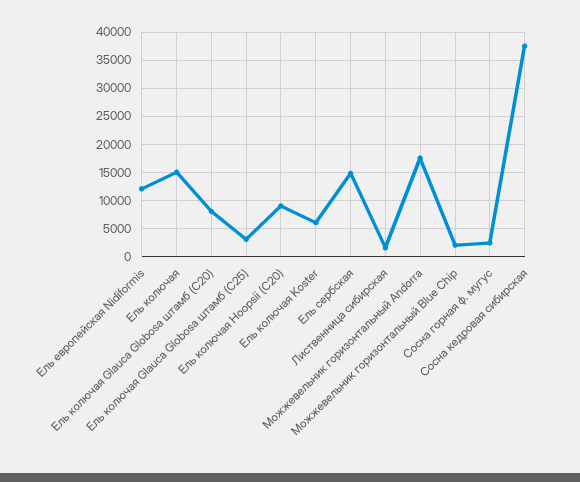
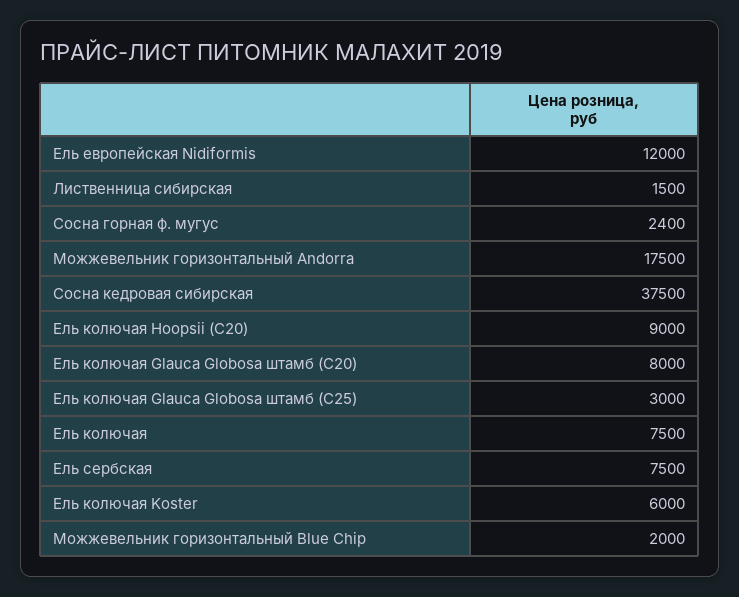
  {
    "Ель европейская Nidiformis": 12000,
-   "Ель колючая": 15000,
+   "Ель колючая": 7500,
    "Ель колючая Glauca Globosa штамб (С20)": 8000,
    "Ель колючая Glauca Globosa штамб (С25)": 3000,
    "Ель колючая Hoopsii (С20)": 9000,
    "Ель колючая Koster": 6000,
-   "Ель сербская": 15000,
+   "Ель сербская": 7500,
    "Лиственница сибирская": 1500,
    "Можжевельник горизонтальный Andorra": 17500,
    "Можжевельник горизонтальный Blue Chip": 2000,
    "Сосна горная ф. мугус": 2400,
    "Сосна кедровая сибирская": 37500
  }

